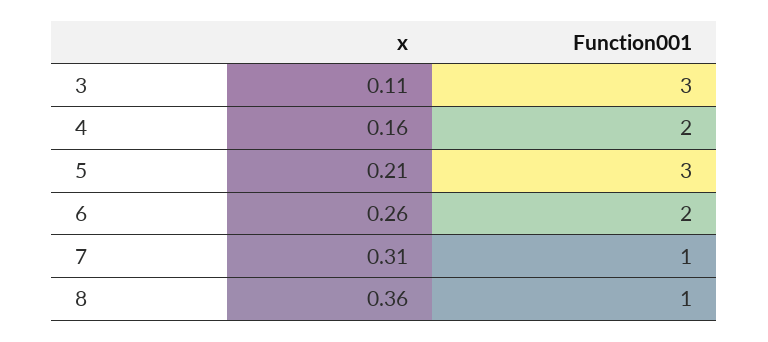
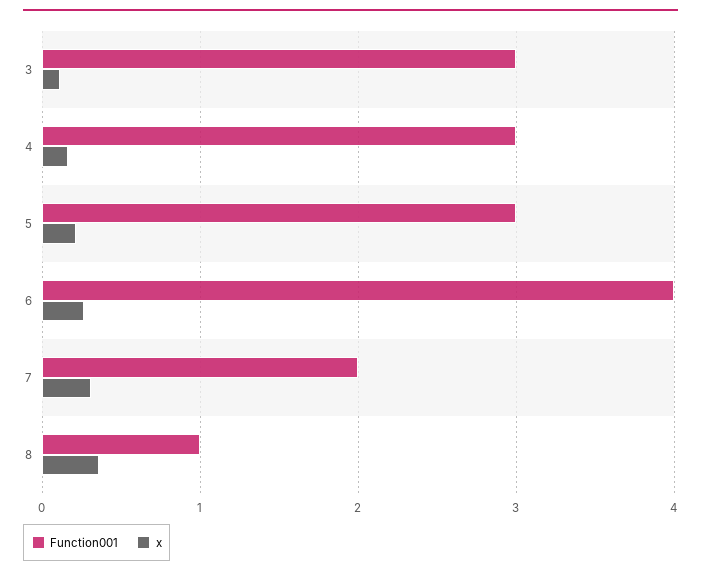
  {
    "x": {
      "3": 0.11,
      "4": 0.16,
      "5": 0.21,
      "6": 0.26,
      "7": 0.31,
      "8": 0.36
    },
    "Function001": {
      "3": 3,
-     "4": 2,
+     "4": 3,
      "5": 3,
-     "6": 2,
+     "6": 4,
-     "7": 1,
+     "7": 2,
      "8": 1
    }
  }

